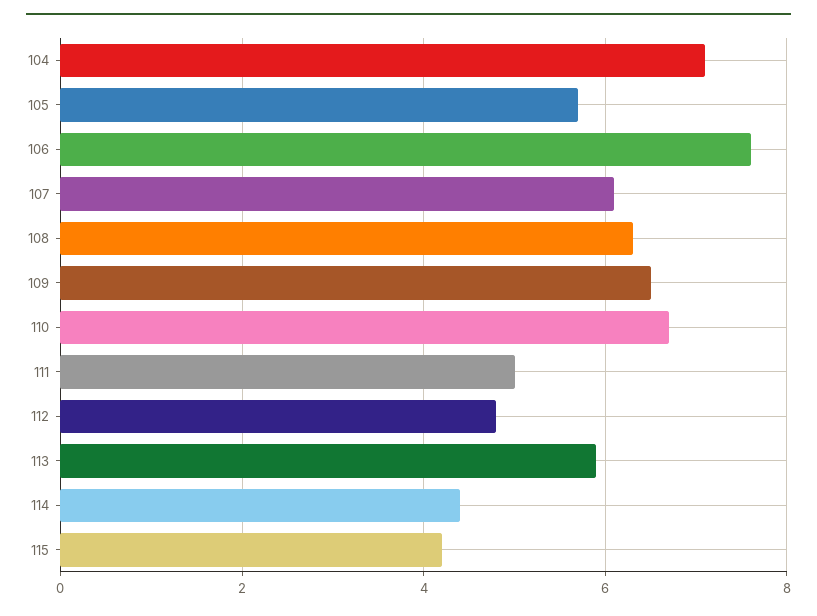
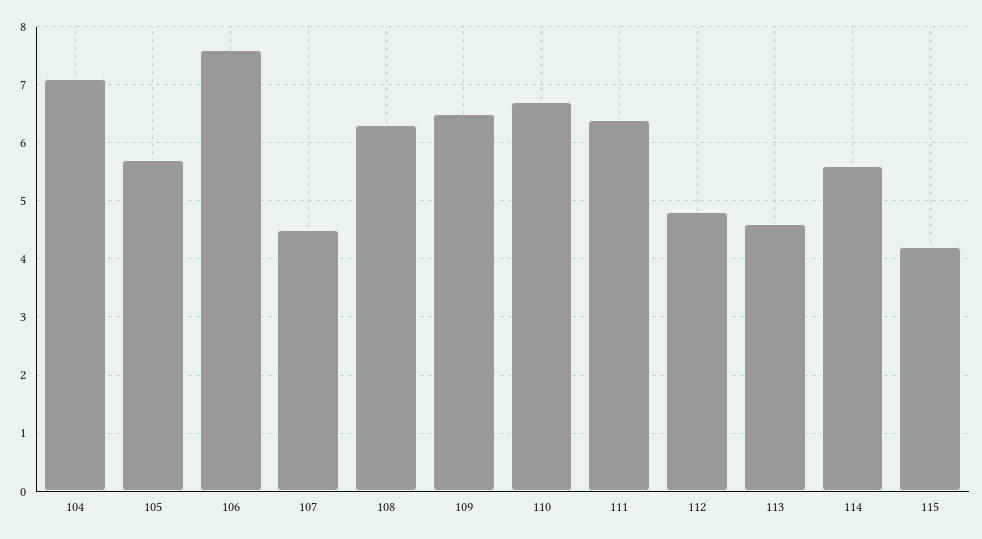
  {
    "104": 7,
    "105": 5.5,
    "106": 7.5,
-   "107": 6,
+   "107": 4.5,
    "108": 6.5,
    "109": 6.5,
    "110": 6.5,
-   "111": 5,
+   "111": 6.5,
    "112": 5,
-   "113": 6,
+   "113": 4.5,
-   "114": 4.5,
+   "114": 5.5,
    "115": 4
  }

